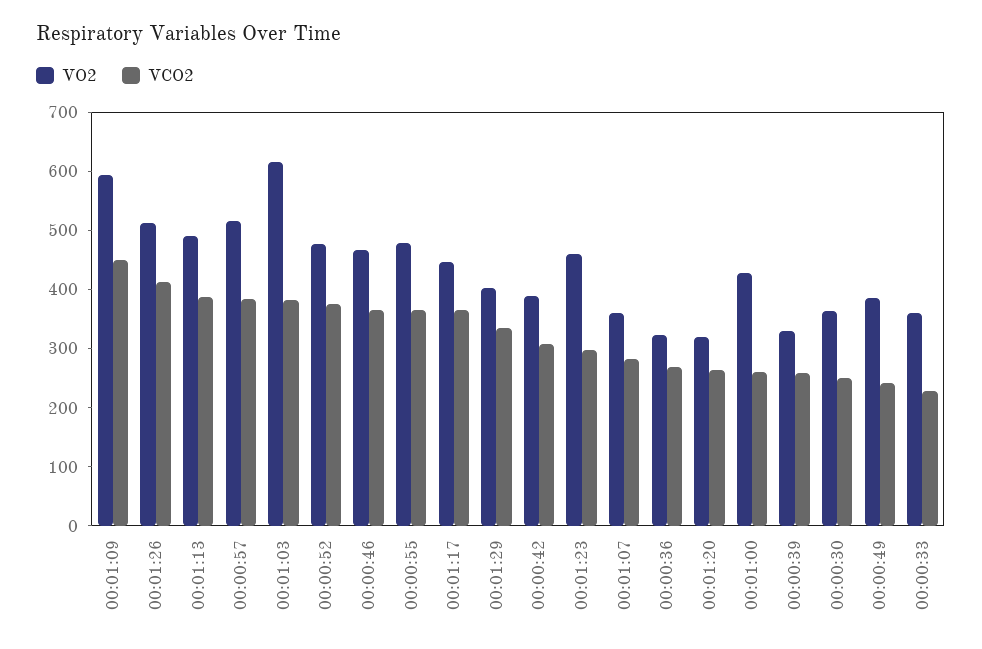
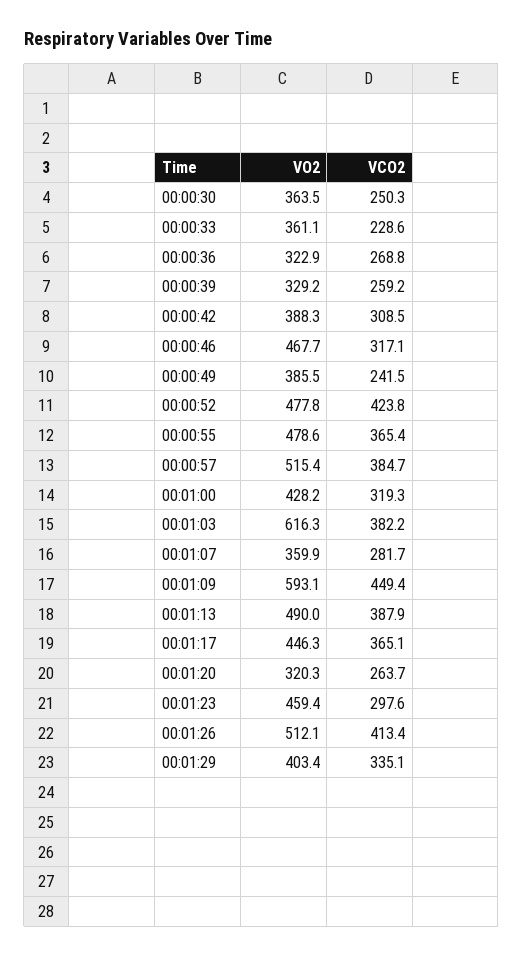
  {
    "VO2": {
      "00:01:09": 593.1,
      "00:01:26": 512.1,
      "00:01:13": 490,
      "00:00:57": 515.4,
      "00:01:03": 616.3,
      "00:00:52": 477.8,
      "00:00:46": 467.7,
      "00:00:55": 478.6,
      "00:01:17": 446.3,
      "00:01:29": 403.4,
      "00:00:42": 388.3,
      "00:01:23": 459.4,
      "00:01:07": 359.9,
      "00:00:36": 322.9,
      "00:01:20": 320.3,
      "00:01:00": 428.2,
      "00:00:39": 329.2,
      "00:00:30": 363.5,
      "00:00:49": 385.5,
      "00:00:33": 361.1
    },
    "VCO2": {
      "00:01:09": 449.4,
      "00:01:26": 413.4,
      "00:01:13": 387.9,
      "00:00:57": 384.7,
      "00:01:03": 382.2,
-     "00:00:52": 380,
+     "00:00:52": 423.8,
-     "00:00:46": 360,
+     "00:00:46": 317.1,
      "00:00:55": 365.4,
      "00:01:17": 365.1,
      "00:01:29": 335.1,
      "00:00:42": 308.5,
      "00:01:23": 297.6,
      "00:01:07": 281.7,
      "00:00:36": 268.8,
      "00:01:20": 263.7,
-     "00:01:00": 260,
+     "00:01:00": 319.3,
      "00:00:39": 259.2,
      "00:00:30": 250.3,
      "00:00:49": 241.5,
      "00:00:33": 228.6
    }
  }

